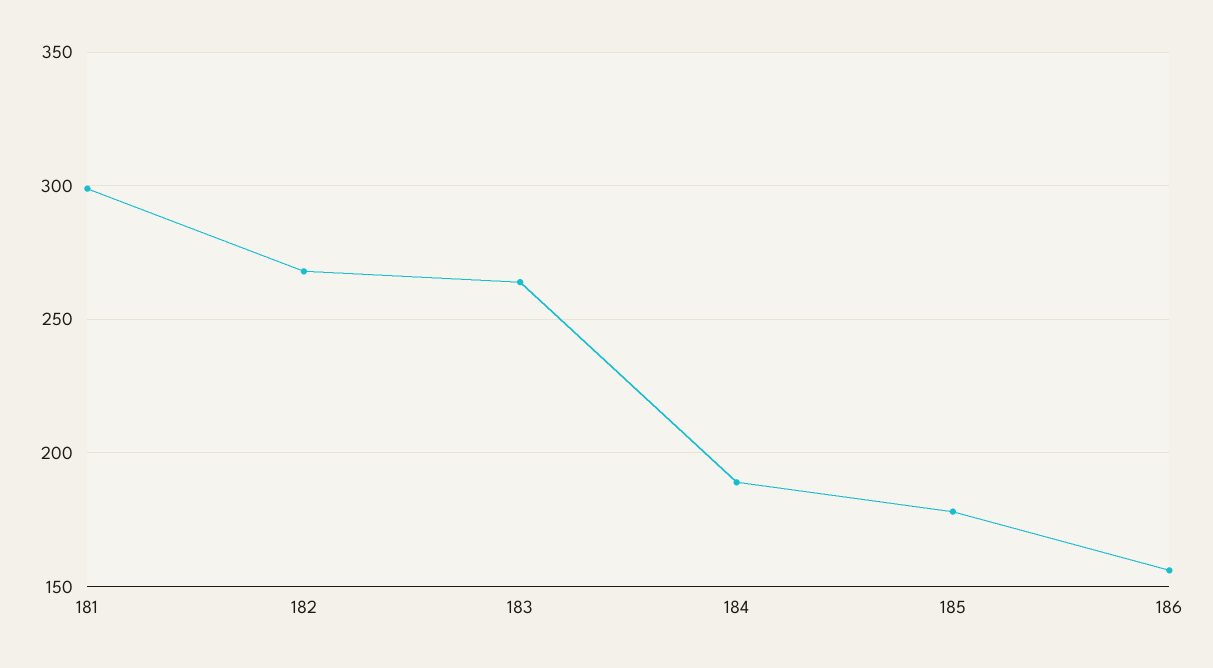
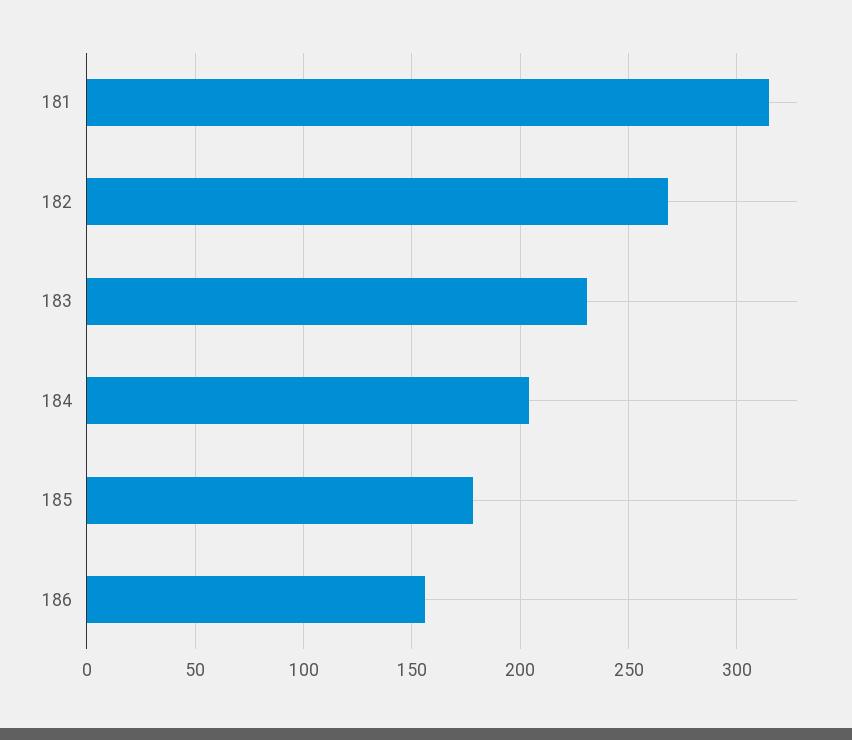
  {
-   "181": 300,
+   "181": 315,
    "182": 270,
-   "183": 265,
+   "183": 230,
-   "184": 190,
+   "184": 205,
    "185": 180,
    "186": 155
  }

